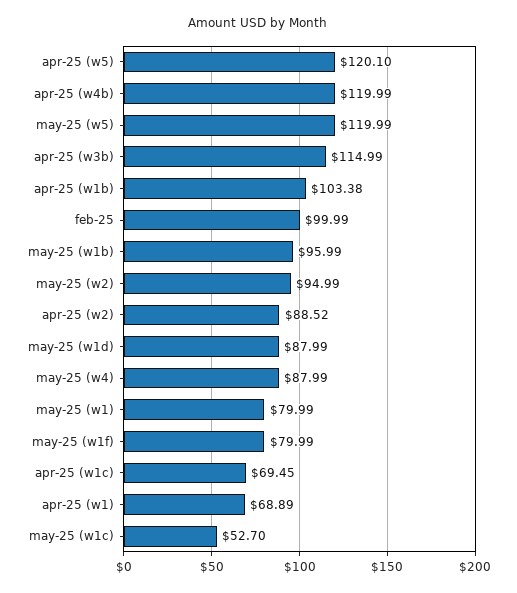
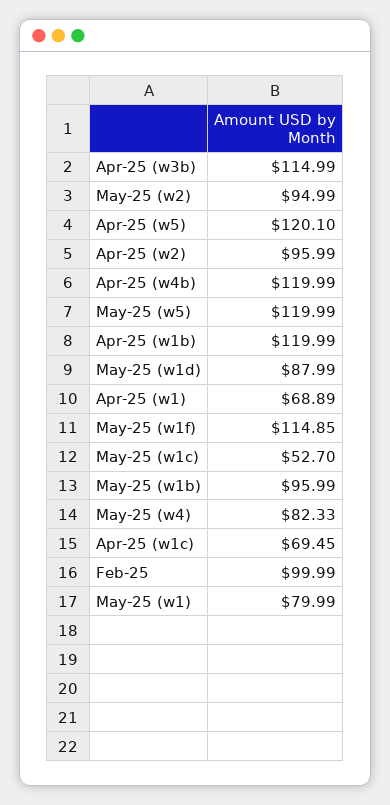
  {
    "apr-25 (w5)": 120.1,
    "apr-25 (w4b)": 119.99,
    "may-25 (w5)": 119.99,
    "apr-25 (w3b)": 114.99,
-   "apr-25 (w1b)": 103.38,
+   "apr-25 (w1b)": 119.99,
    "feb-25": 99.99,
    "may-25 (w1b)": 95.99,
    "may-25 (w2)": 94.99,
-   "apr-25 (w2)": 88.52,
+   "apr-25 (w2)": 95.99,
    "may-25 (w1d)": 87.99,
-   "may-25 (w4)": 87.99,
+   "may-25 (w4)": 82.33,
    "may-25 (w1)": 79.99,
-   "may-25 (w1f)": 79.99,
+   "may-25 (w1f)": 114.85,
    "apr-25 (w1c)": 69.45,
    "apr-25 (w1)": 68.89,
    "may-25 (w1c)": 52.7
  }

